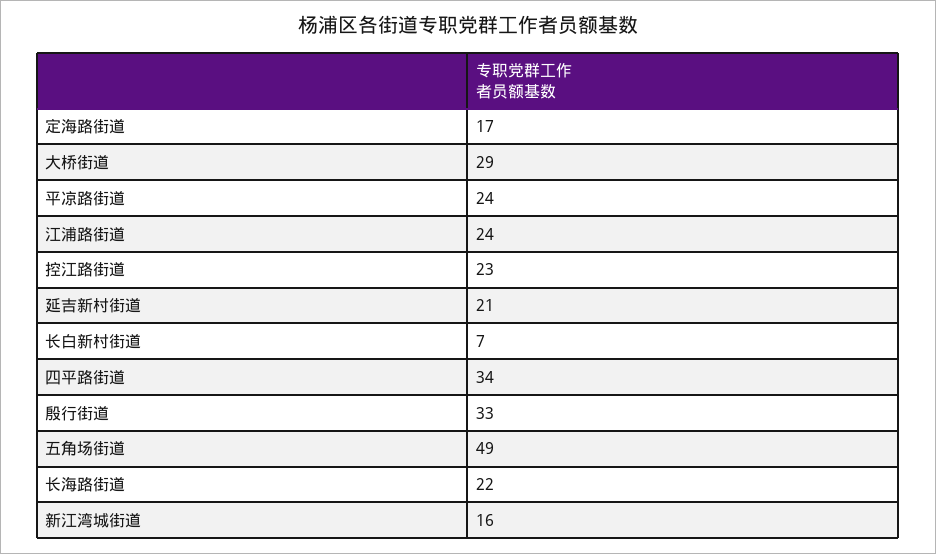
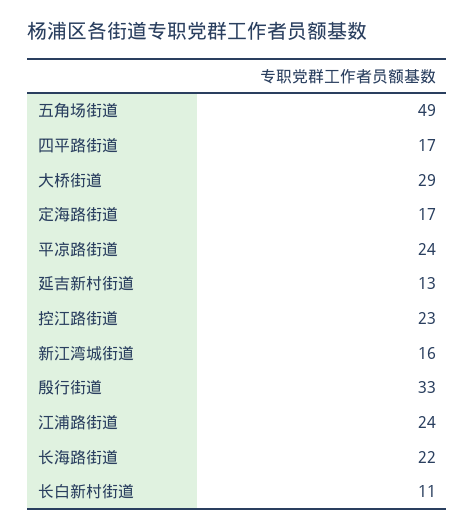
  {
    "定海路街道": 17,
    "大桥街道": 29,
    "平凉路街道": 24,
    "江浦路街道": 24,
    "控江路街道": 23,
-   "延吉新村街道": 21,
+   "延吉新村街道": 13,
-   "长白新村街道": 7,
+   "长白新村街道": 11,
-   "四平路街道": 34,
+   "四平路街道": 17,
    "殷行街道": 33,
    "五角场街道": 49,
    "长海路街道": 22,
    "新江湾城街道": 16
  }

